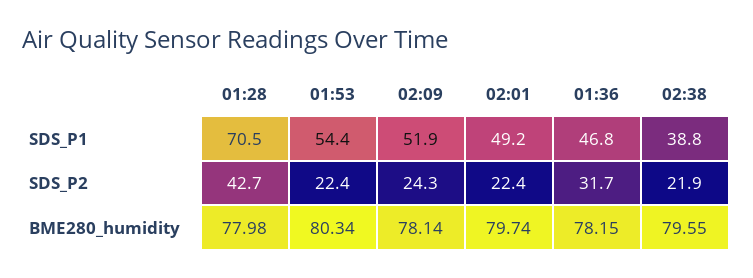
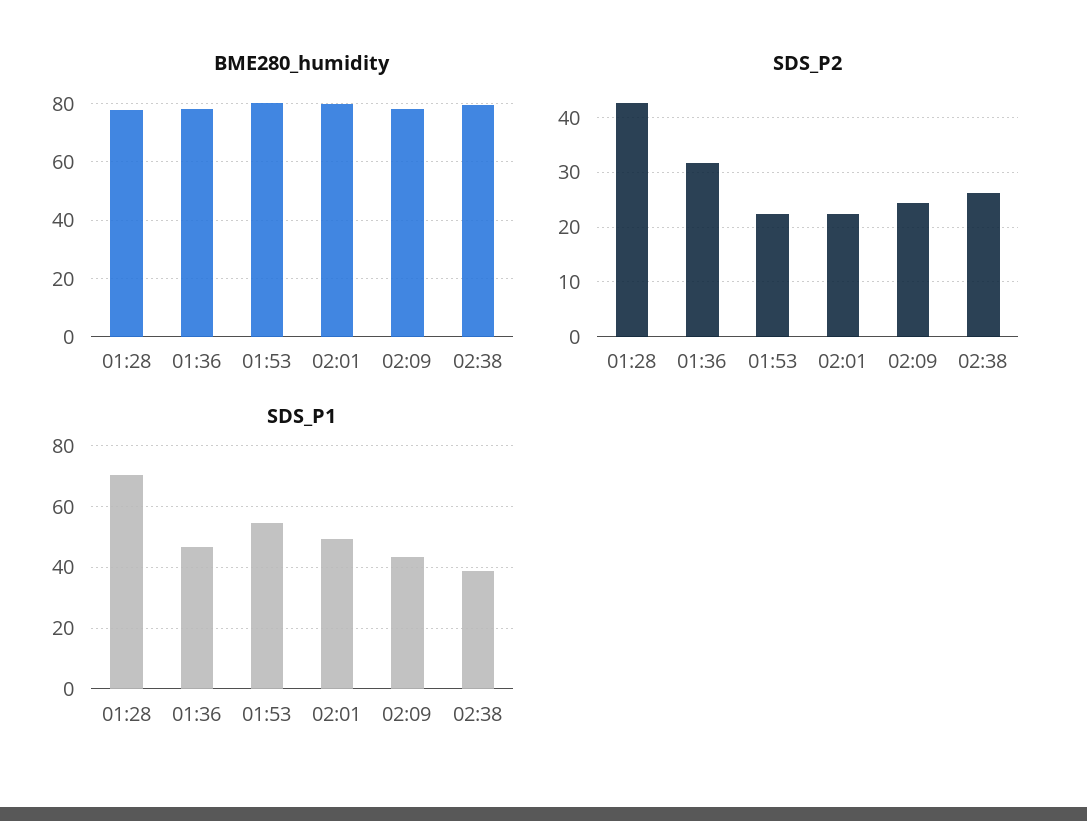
  {
    "SDS_P1": {
      "01:28": 70.5,
      "01:53": 54.4,
-     "02:09": 51.9,
+     "02:09": 44,
      "02:01": 49.2,
      "01:36": 46.8,
      "02:38": 38.8
    },
    "SDS_P2": {
      "01:28": 42.7,
      "01:53": 22.4,
      "02:09": 24.3,
      "02:01": 22.4,
      "01:36": 31.7,
-     "02:38": 21.9
+     "02:38": 26
    },
    "BME280_humidity": {
      "01:28": 77.98,
      "01:53": 80.34,
      "02:09": 78.14,
      "02:01": 79.74,
      "01:36": 78.15,
      "02:38": 79.55
    }
  }

